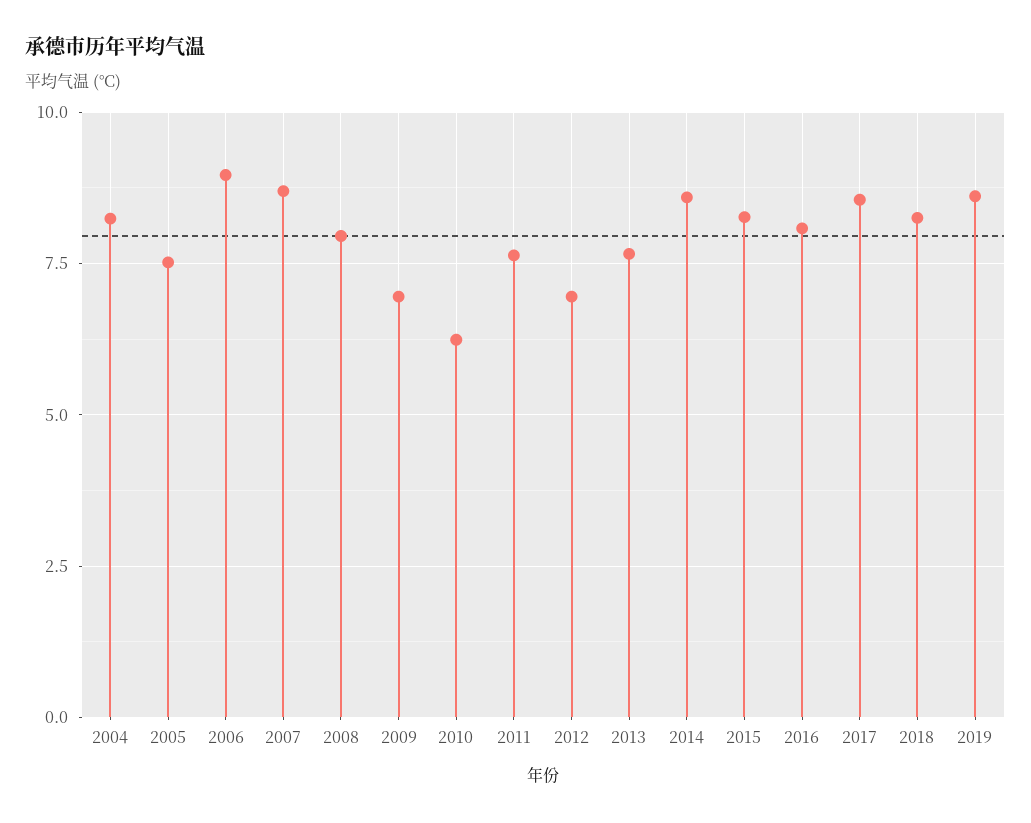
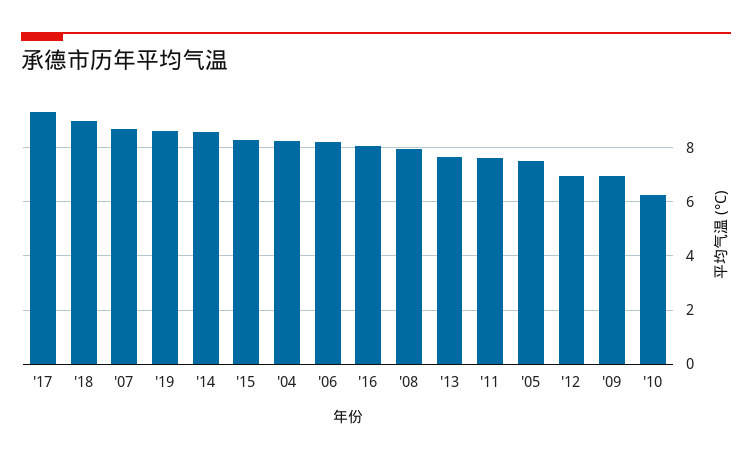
  {
    "2004": 8.25,
    "2005": 7.5,
-   "2006": 9,
+   "2006": 8.25,
    "2007": 8.75,
    "2008": 8,
    "2009": 7,
    "2010": 6.25,
    "2011": 7.75,
    "2012": 7,
    "2013": 7.75,
    "2014": 8.5,
    "2015": 8.25,
    "2016": 8,
-   "2017": 8.5,
+   "2017": 9.25,
-   "2018": 8.25,
+   "2018": 9,
    "2019": 8.5
  }

